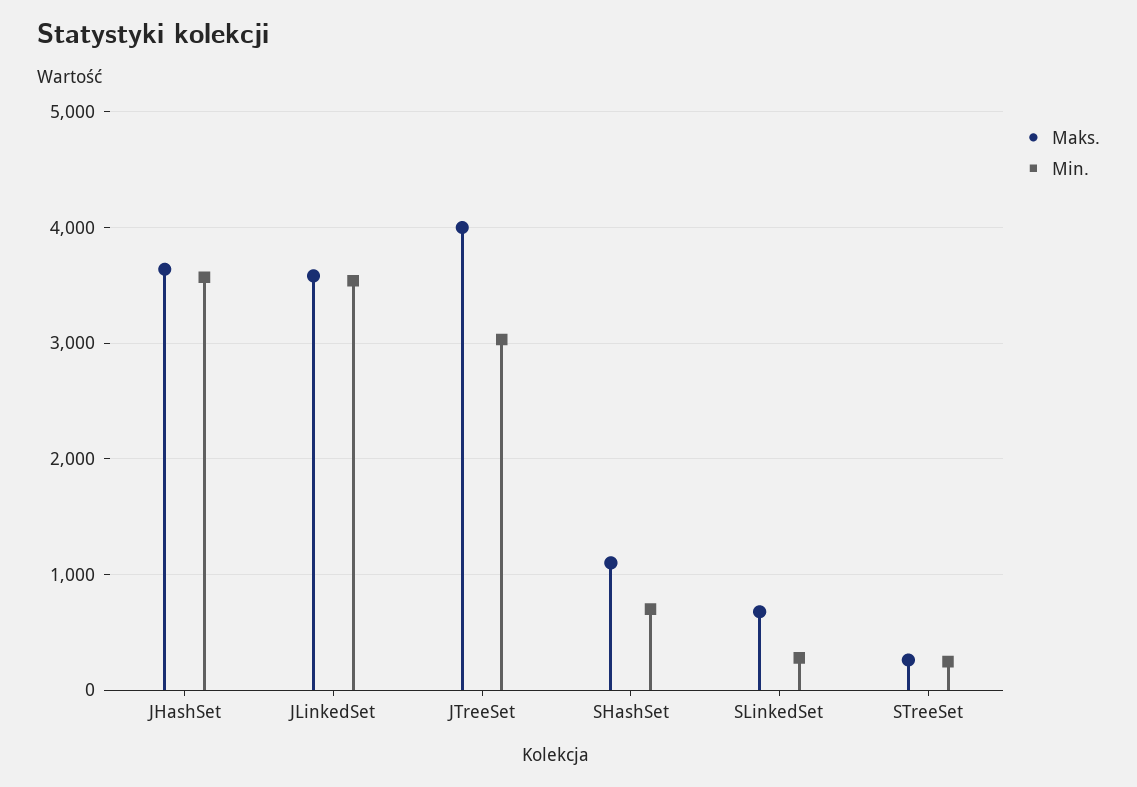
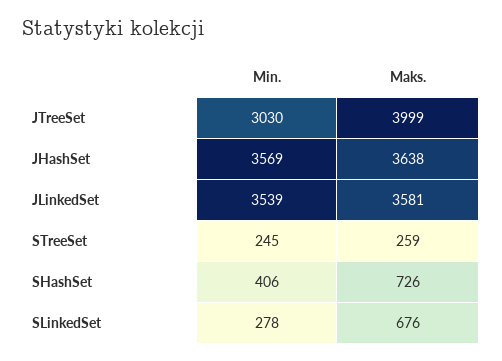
  {
    "Maks.": {
      "JHashSet": 3638,
      "JLinkedSet": 3581,
      "JTreeSet": 3999,
-     "SHashSet": 1100,
+     "SHashSet": 726,
      "SLinkedSet": 676,
      "STreeSet": 259
    },
    "Min.": {
      "JHashSet": 3569,
      "JLinkedSet": 3539,
      "JTreeSet": 3030,
-     "SHashSet": 700,
+     "SHashSet": 406,
      "SLinkedSet": 278,
      "STreeSet": 245
    }
  }

